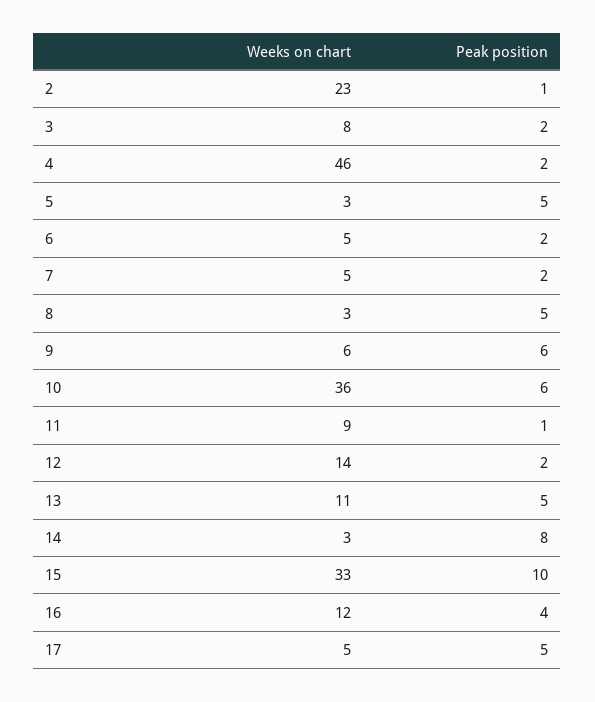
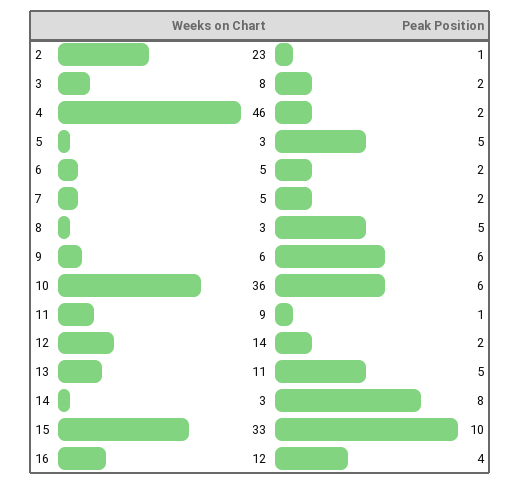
  {
    "Weeks on chart": {
      "2": 23,
      "3": 8,
      "4": 46,
      "5": 3,
      "6": 5,
      "7": 5,
      "8": 3,
      "9": 6,
      "10": 36,
      "11": 9,
      "12": 14,
      "13": 11,
      "14": 3,
      "15": 33,
-     "16": 12,
+     "16": 12
-     "17": 5
    },
    "Peak position": {
      "2": 1,
      "3": 2,
      "4": 2,
      "5": 5,
      "6": 2,
      "7": 2,
      "8": 5,
      "9": 6,
      "10": 6,
      "11": 1,
      "12": 2,
      "13": 5,
      "14": 8,
      "15": 10,
-     "16": 4,
+     "16": 4
-     "17": 5
    }
  }

